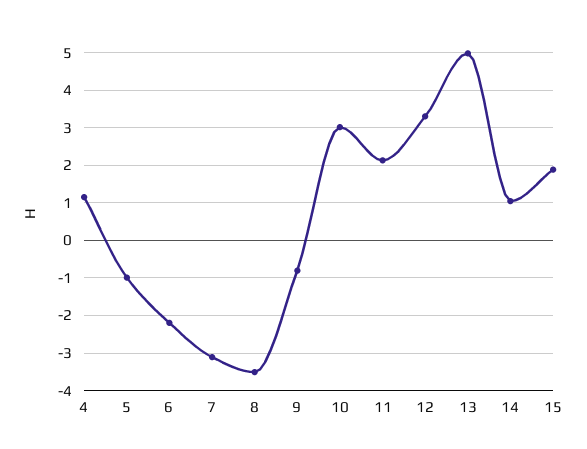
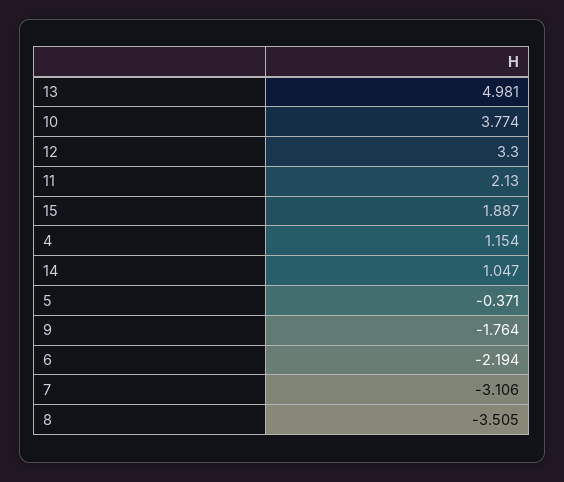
  {
    "4": 1.154,
-   "5": -1,
+   "5": -0.371,
    "6": -2.194,
    "7": -3.106,
    "8": -3.505,
-   "9": -0.8,
+   "9": -1.764,
-   "10": 3,
+   "10": 3.774,
    "11": 2.13,
    "12": 3.3,
    "13": 4.981,
    "14": 1.047,
    "15": 1.887
  }

